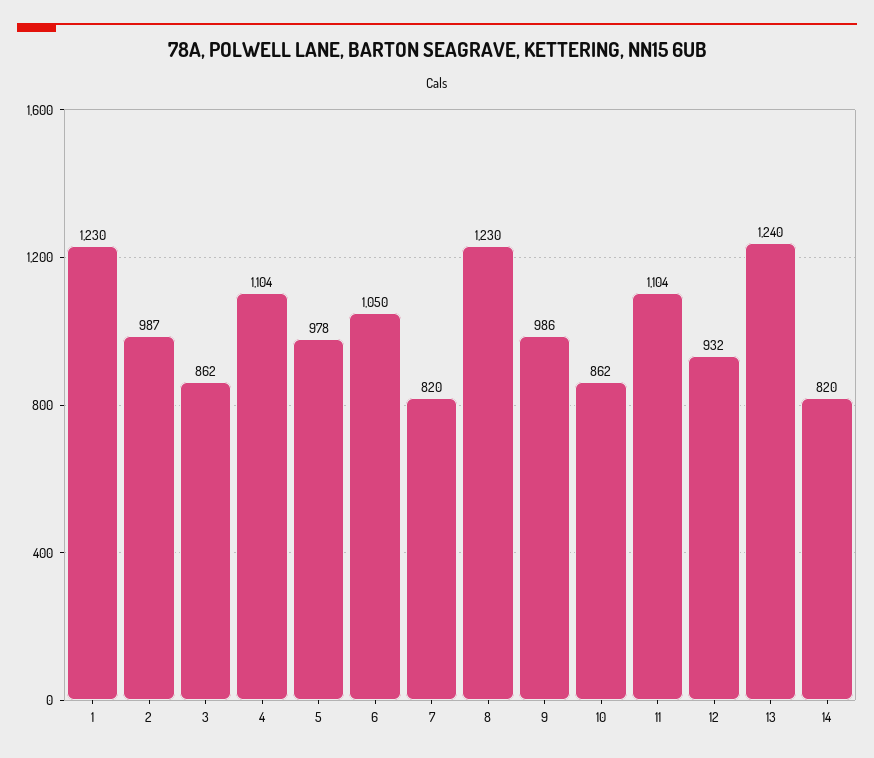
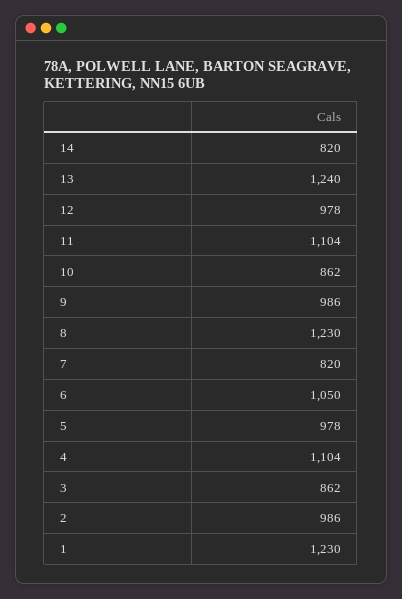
  {
    "1": 1230,
-   "2": 987,
+   "2": 986,
    "3": 862,
    "4": 1104,
    "5": 978,
    "6": 1050,
    "7": 820,
    "8": 1230,
    "9": 986,
    "10": 862,
    "11": 1104,
-   "12": 932,
+   "12": 978,
    "13": 1240,
    "14": 820
  }

